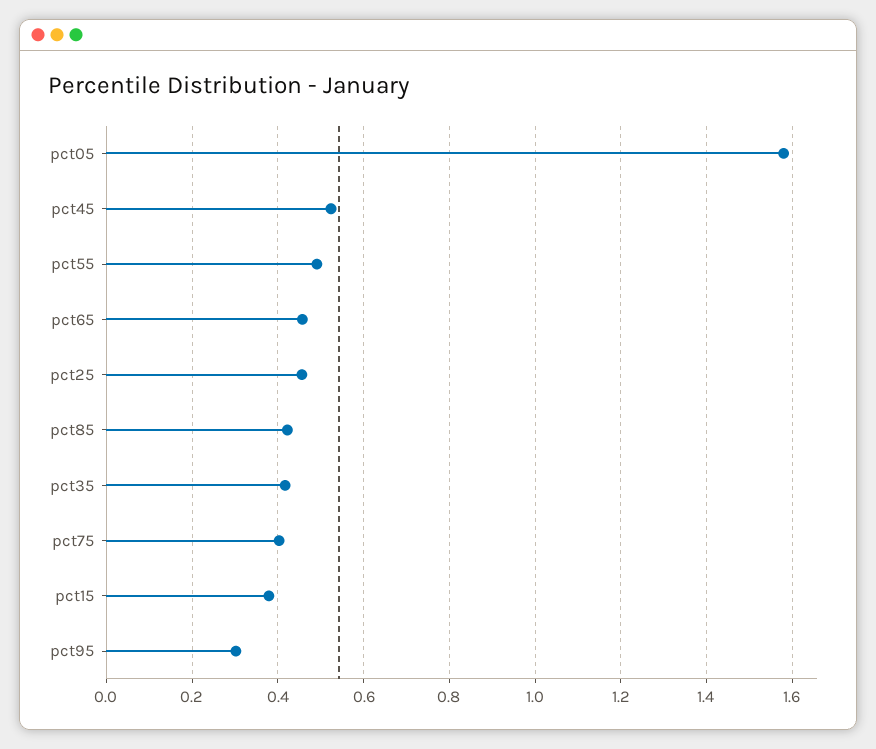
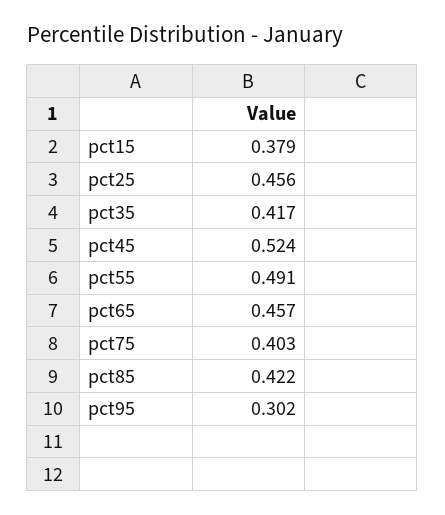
  {
-   "pct05": 1.58,
    "pct45": 0.524,
    "pct55": 0.491,
    "pct65": 0.457,
    "pct25": 0.456,
    "pct85": 0.422,
    "pct35": 0.417,
    "pct75": 0.403,
    "pct15": 0.379,
    "pct95": 0.302
  }

